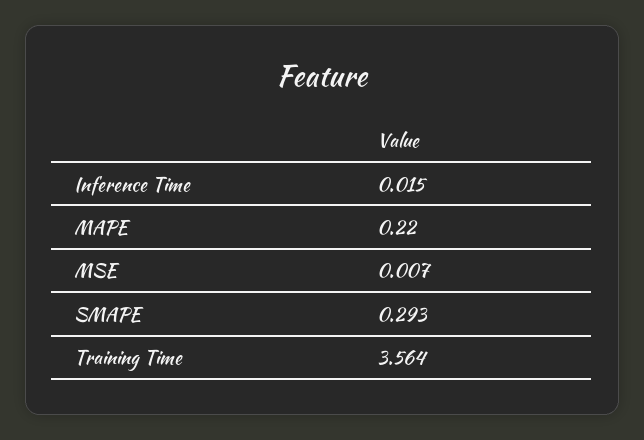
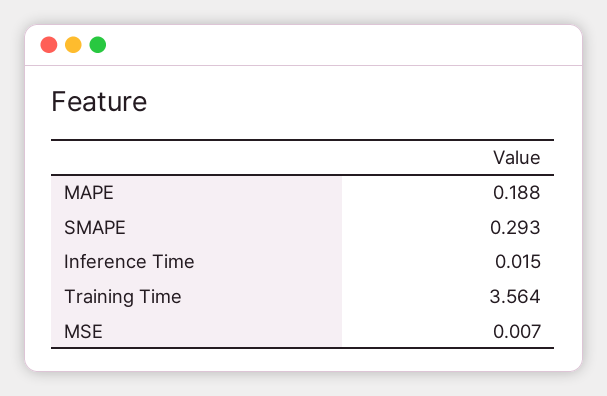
  {
    "Inference Time": 0.015,
-   "MAPE": 0.22,
+   "MAPE": 0.188,
    "MSE": 0.007,
    "SMAPE": 0.293,
    "Training Time": 3.564
  }

